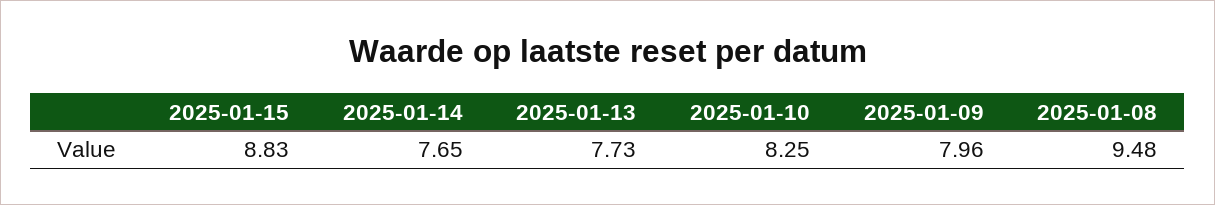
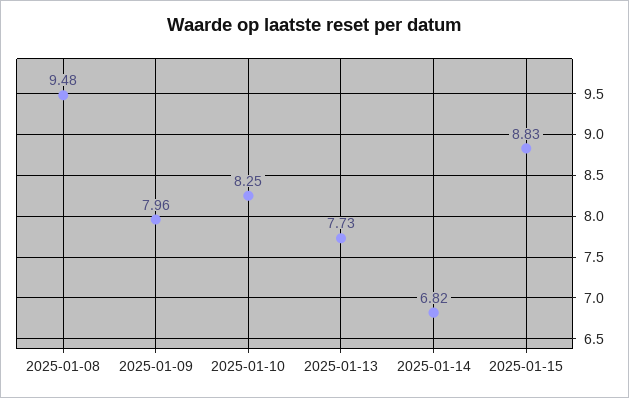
  {
    "2025-01-15": 8.83,
-   "2025-01-14": 7.65,
+   "2025-01-14": 6.82,
    "2025-01-13": 7.73,
    "2025-01-10": 8.25,
    "2025-01-09": 7.96,
    "2025-01-08": 9.48
  }

